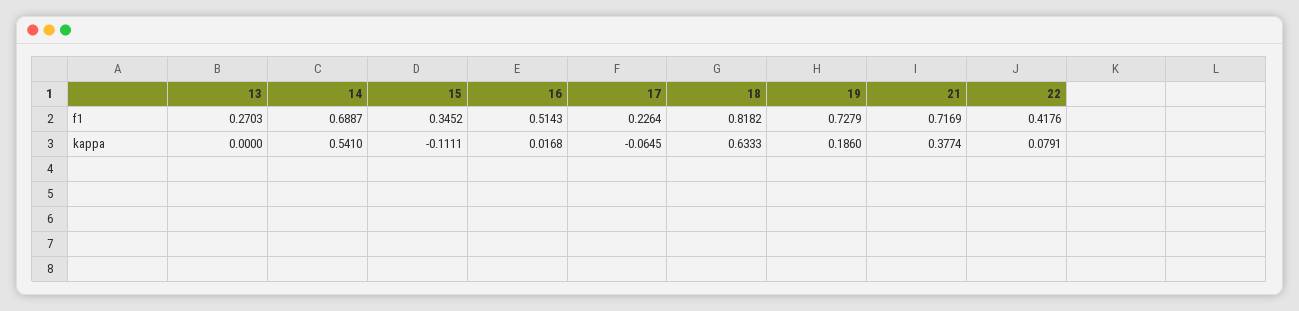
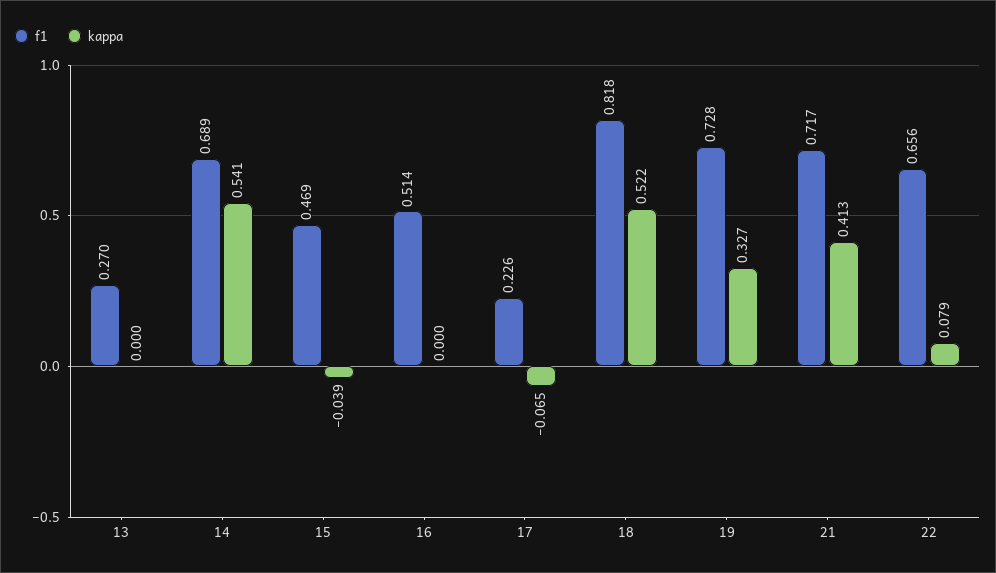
  {
    "f1": {
      "13": 0.2703,
      "14": 0.6887,
-     "15": 0.3452,
+     "15": 0.469,
      "16": 0.5143,
      "17": 0.2264,
      "18": 0.8182,
      "19": 0.7279,
      "21": 0.7169,
-     "22": 0.4176
+     "22": 0.656
    },
    "kappa": {
      "13": 0,
      "14": 0.541,
-     "15": -0.1111,
+     "15": -0.039,
-     "16": 0.0168,
+     "16": 0,
      "17": -0.0645,
-     "18": 0.6333,
+     "18": 0.522,
-     "19": 0.186,
+     "19": 0.327,
-     "21": 0.3774,
+     "21": 0.413,
      "22": 0.0791
    }
  }

